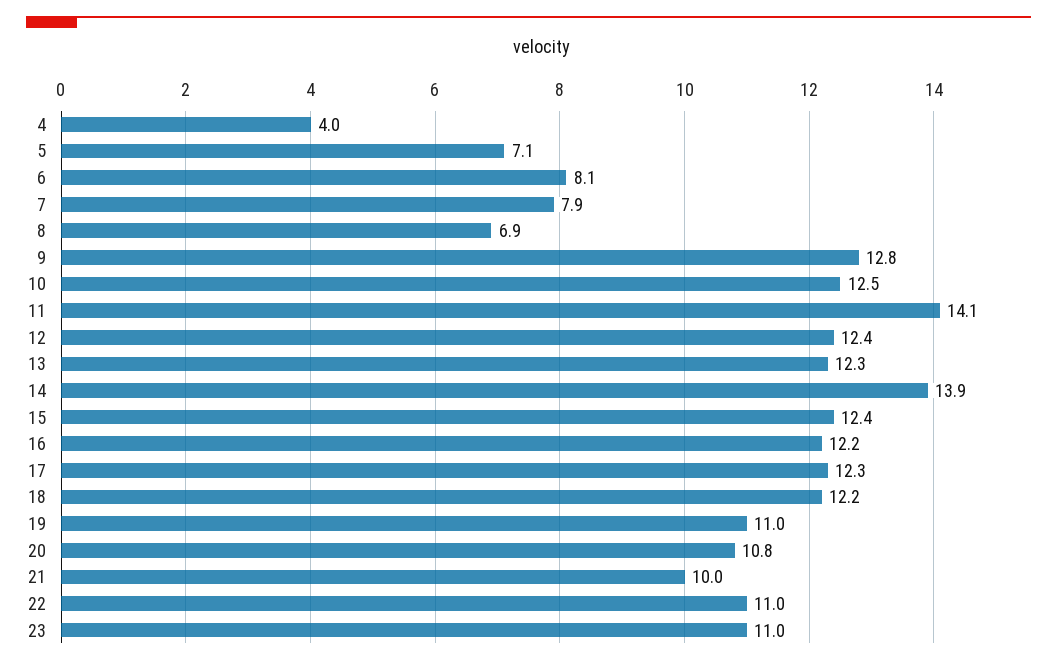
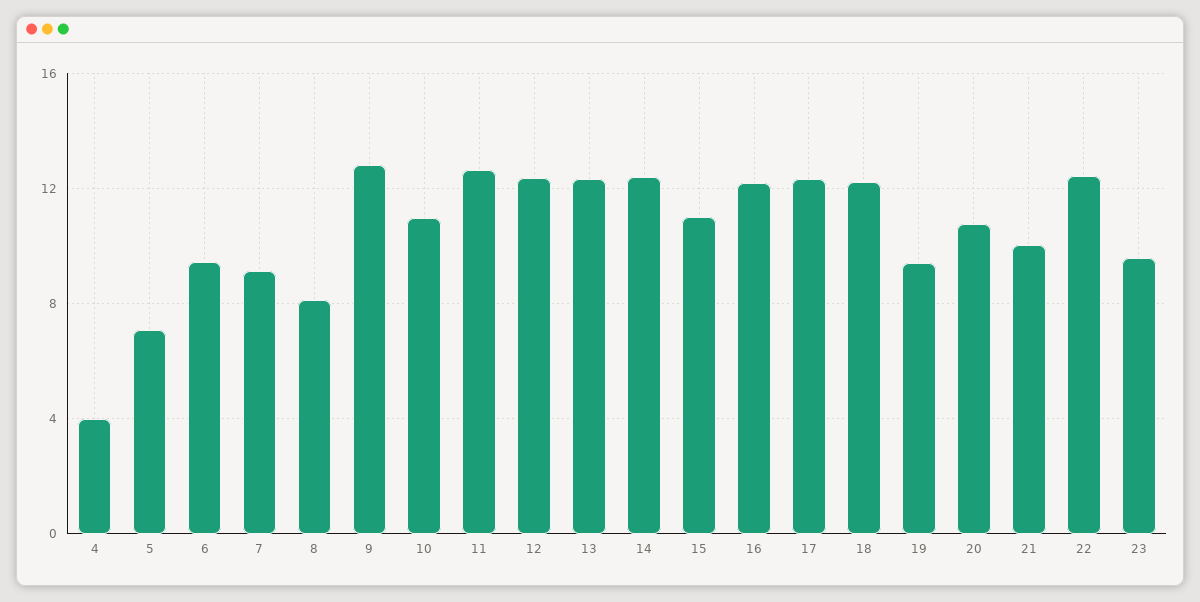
  {
    "4": 4,
    "5": 7.1,
-   "6": 8.1,
+   "6": 9.5,
-   "7": 7.9,
+   "7": 9,
-   "8": 6.9,
+   "8": 8,
    "9": 12.8,
-   "10": 12.5,
+   "10": 11,
-   "11": 14.1,
+   "11": 12.5,
    "12": 12.4,
    "13": 12.3,
-   "14": 13.9,
+   "14": 12.5,
-   "15": 12.4,
+   "15": 11,
    "16": 12.2,
    "17": 12.3,
    "18": 12.2,
-   "19": 11,
+   "19": 9.5,
    "20": 10.8,
    "21": 10,
-   "22": 11,
+   "22": 12.5,
-   "23": 11
+   "23": 9.5
  }

